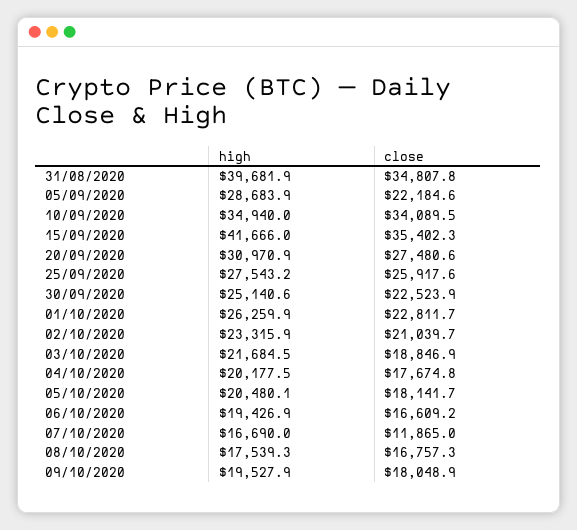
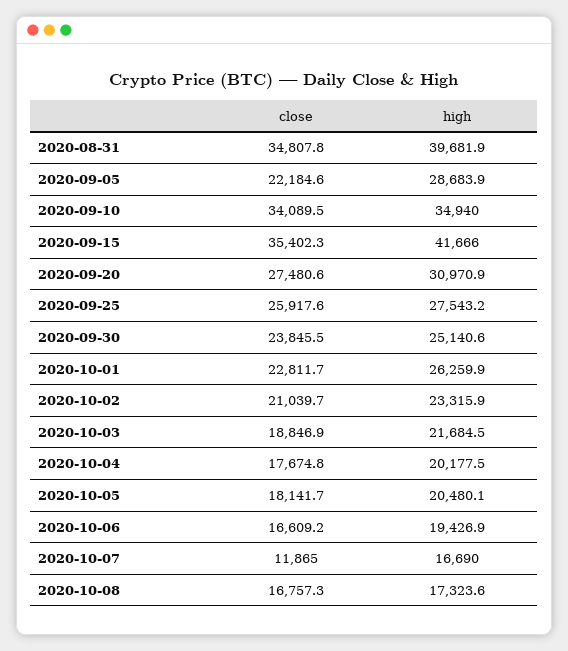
  {
    "high": {
      "31/08/2020": 39681.9,
      "05/09/2020": 28683.9,
      "10/09/2020": 34940,
      "15/09/2020": 41666,
      "20/09/2020": 30970.9,
      "25/09/2020": 27543.2,
      "30/09/2020": 25140.6,
      "01/10/2020": 26259.9,
      "02/10/2020": 23315.9,
      "03/10/2020": 21684.5,
      "04/10/2020": 20177.5,
      "05/10/2020": 20480.1,
      "06/10/2020": 19426.9,
      "07/10/2020": 16690,
-     "08/10/2020": 17539.3,
+     "08/10/2020": 17323.6
-     "09/10/2020": 19527.9
    },
    "close": {
      "31/08/2020": 34807.8,
      "05/09/2020": 22184.6,
      "10/09/2020": 34089.5,
      "15/09/2020": 35402.3,
      "20/09/2020": 27480.6,
      "25/09/2020": 25917.6,
-     "30/09/2020": 22523.9,
+     "30/09/2020": 23845.5,
      "01/10/2020": 22811.7,
      "02/10/2020": 21039.7,
      "03/10/2020": 18846.9,
      "04/10/2020": 17674.8,
      "05/10/2020": 18141.7,
      "06/10/2020": 16609.2,
      "07/10/2020": 11865,
-     "08/10/2020": 16757.3,
+     "08/10/2020": 16757.3
-     "09/10/2020": 18048.9
    }
  }

